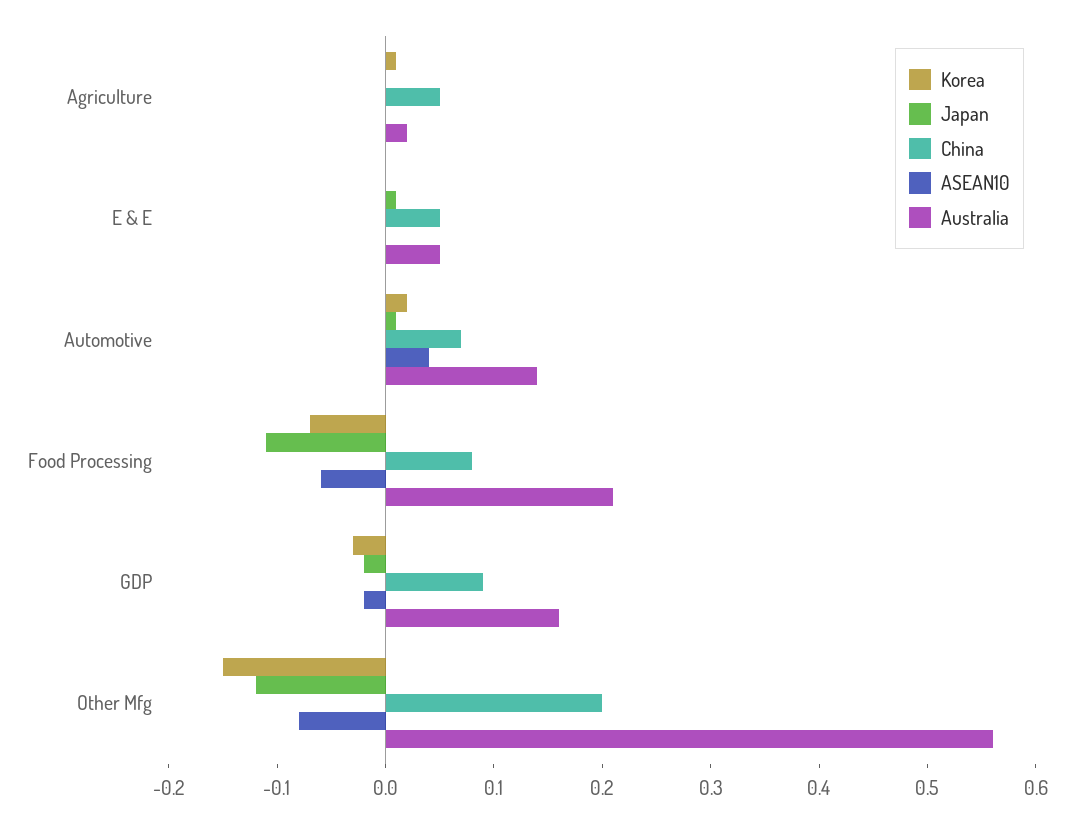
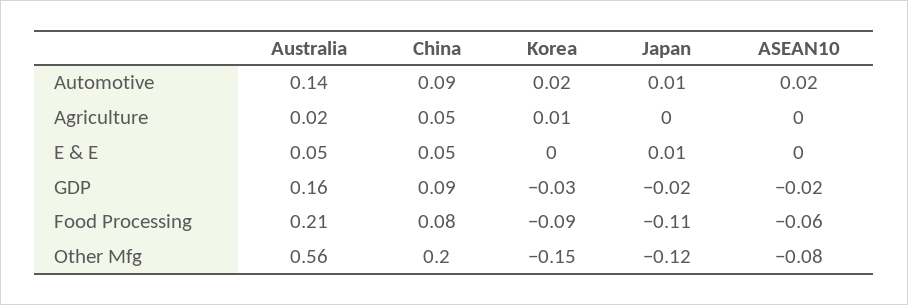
  {
    "Korea": {
      "Agriculture": 0.01,
      "E & E": 0,
      "Automotive": 0.02,
-     "Food Processing": -0.07,
+     "Food Processing": -0.09,
      "GDP": -0.03,
      "Other Mfg": -0.15
    },
    "Japan": {
      "Agriculture": 0,
      "E & E": 0.01,
      "Automotive": 0.01,
      "Food Processing": -0.11,
      "GDP": -0.02,
      "Other Mfg": -0.12
    },
    "China": {
      "Agriculture": 0.05,
      "E & E": 0.05,
-     "Automotive": 0.07,
+     "Automotive": 0.09,
      "Food Processing": 0.08,
      "GDP": 0.09,
      "Other Mfg": 0.2
    },
    "ASEAN10": {
      "Agriculture": 0,
      "E & E": 0,
-     "Automotive": 0.04,
+     "Automotive": 0.02,
      "Food Processing": -0.06,
      "GDP": -0.02,
      "Other Mfg": -0.08
    },
    "Australia": {
      "Agriculture": 0.02,
      "E & E": 0.05,
      "Automotive": 0.14,
      "Food Processing": 0.21,
      "GDP": 0.16,
      "Other Mfg": 0.56
    }
  }

